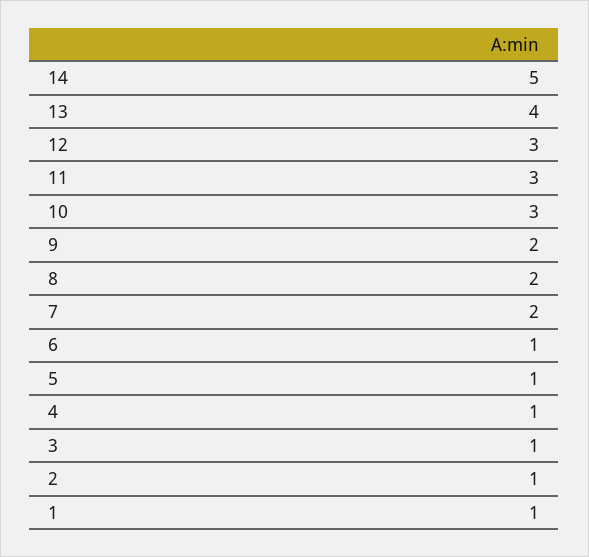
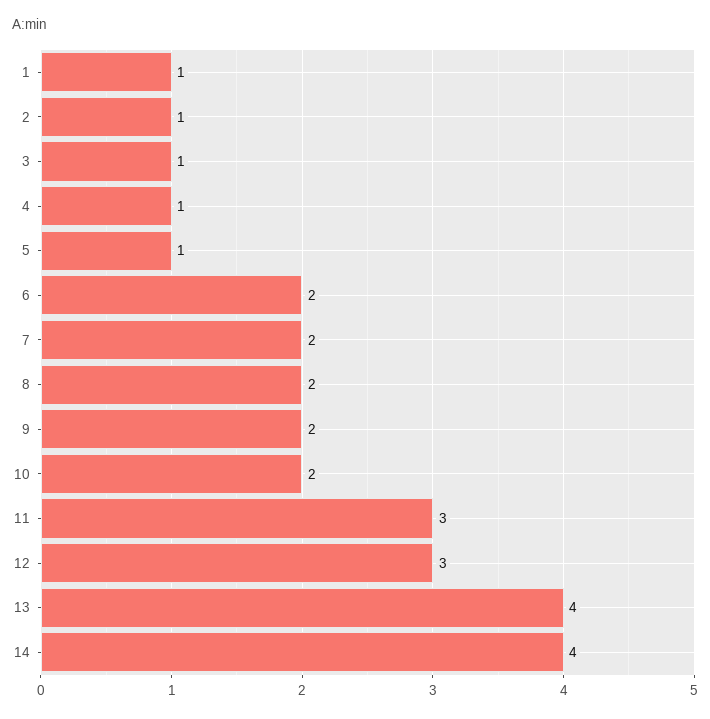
  {
-   "14": 5,
+   "14": 4,
    "13": 4,
    "12": 3,
    "11": 3,
-   "10": 3,
+   "10": 2,
    "9": 2,
    "8": 2,
    "7": 2,
-   "6": 1,
+   "6": 2,
    "5": 1,
    "4": 1,
    "3": 1,
    "2": 1,
    "1": 1
  }

